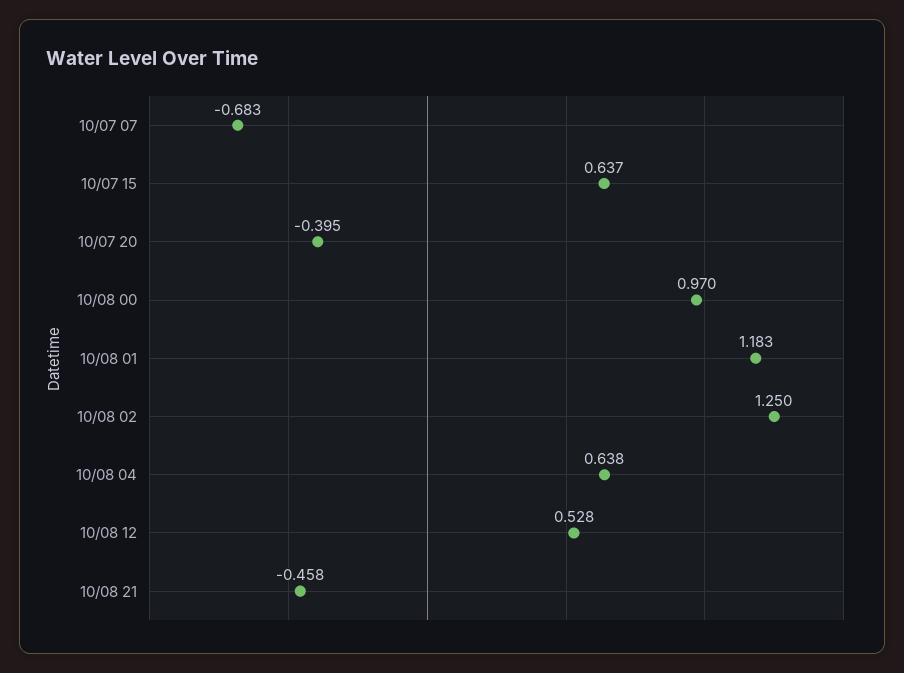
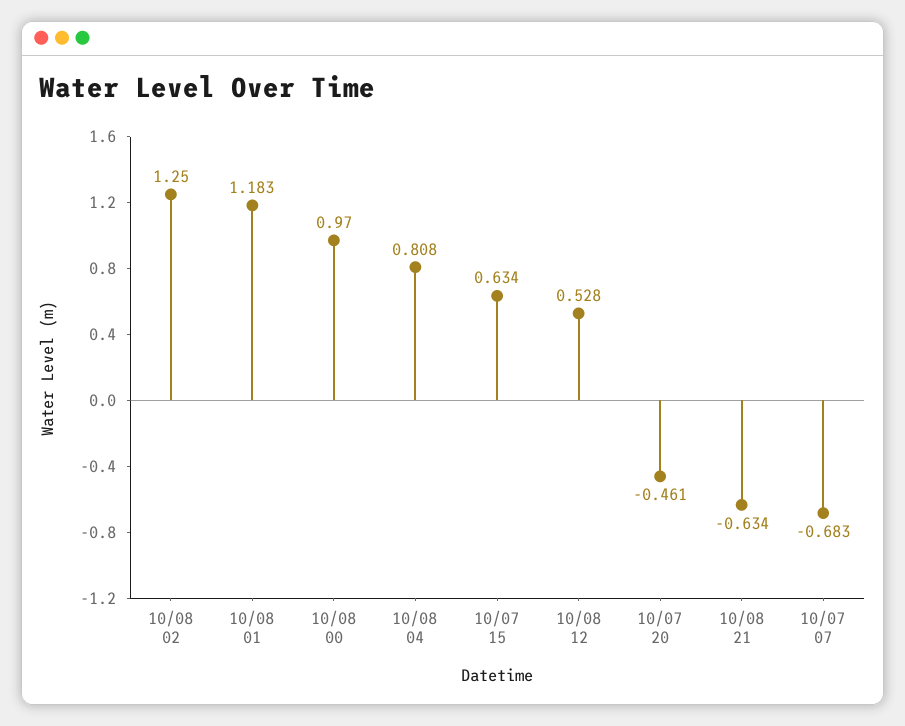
  {
    "10/07 07": -0.683,
-   "10/07 15": 0.637,
+   "10/07 15": 0.634,
-   "10/07 20": -0.395,
+   "10/07 20": -0.461,
    "10/08 00": 0.97,
    "10/08 01": 1.183,
    "10/08 02": 1.25,
-   "10/08 04": 0.638,
+   "10/08 04": 0.808,
    "10/08 12": 0.528,
-   "10/08 21": -0.458
+   "10/08 21": -0.634
  }

